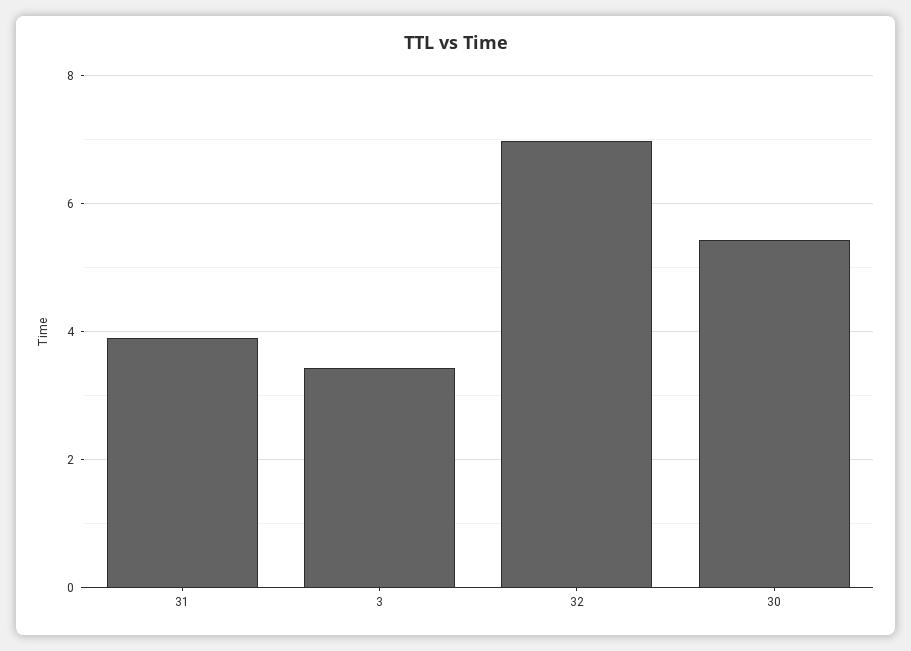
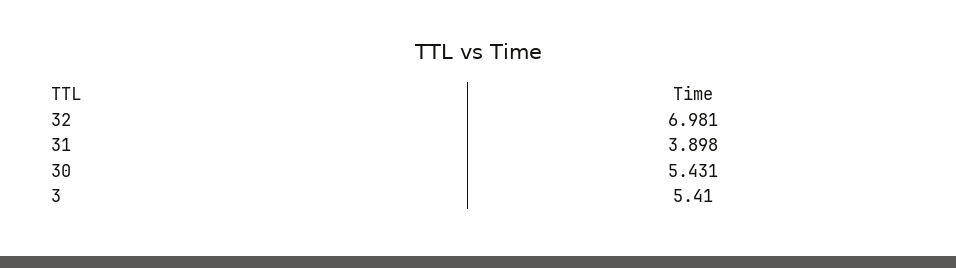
  {
    "31": 3.898,
-   "3": 3.4,
+   "3": 5.41,
    "32": 6.981,
    "30": 5.431
  }

